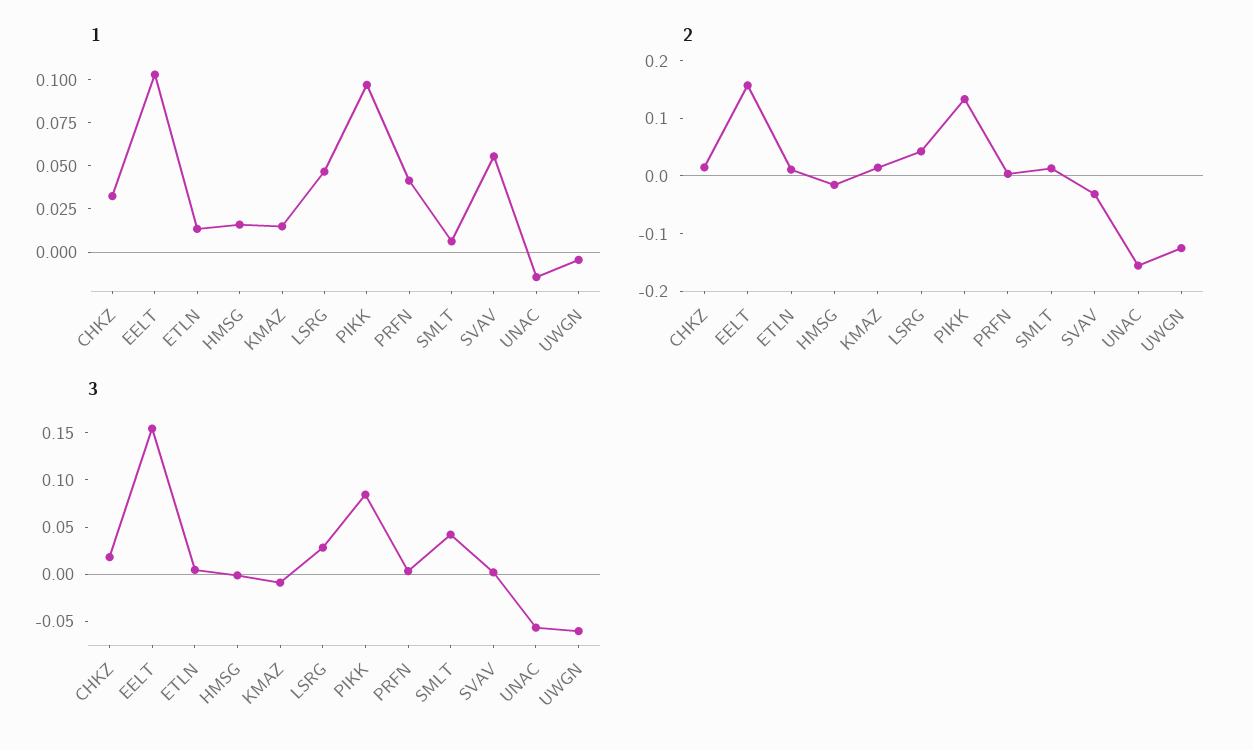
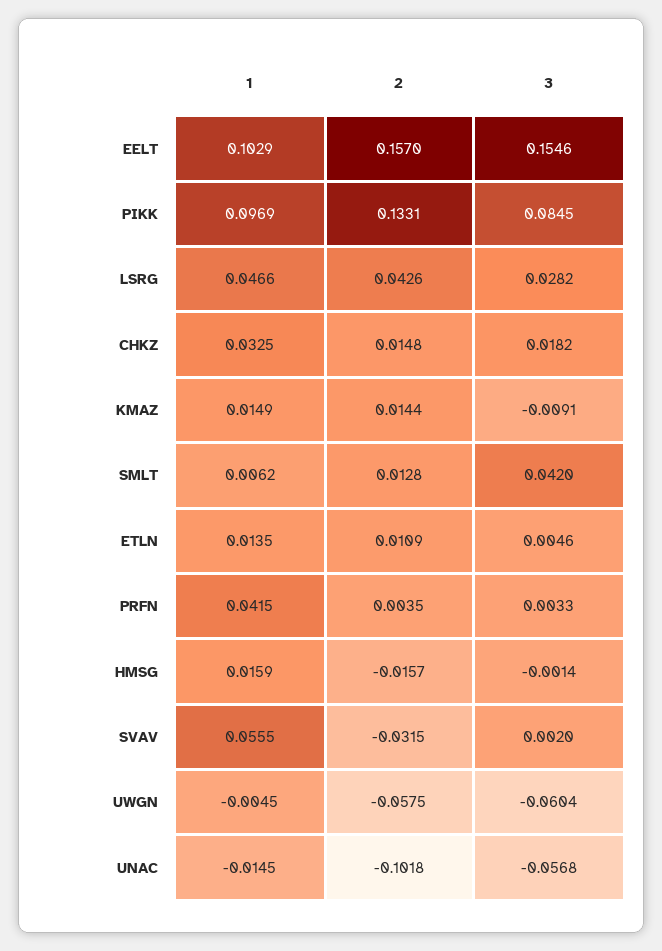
  {
    "1": {
      "CHKZ": 0.0325,
      "EELT": 0.1029,
      "ETLN": 0.0135,
      "HMSG": 0.0159,
      "KMAZ": 0.0149,
      "LSRG": 0.0466,
      "PIKK": 0.0969,
      "PRFN": 0.0415,
      "SMLT": 0.0062,
      "SVAV": 0.0555,
      "UNAC": -0.0145,
      "UWGN": -0.0045
    },
    "2": {
      "CHKZ": 0.0148,
      "EELT": 0.157,
      "ETLN": 0.0109,
      "HMSG": -0.0157,
      "KMAZ": 0.0144,
      "LSRG": 0.0426,
      "PIKK": 0.1331,
      "PRFN": 0.0035,
      "SMLT": 0.0128,
      "SVAV": -0.0315,
-     "UNAC": -0.16,
+     "UNAC": -0.1018,
-     "UWGN": -0.12
+     "UWGN": -0.0575
    },
    "3": {
      "CHKZ": 0.0182,
      "EELT": 0.1546,
      "ETLN": 0.0046,
      "HMSG": -0.0014,
      "KMAZ": -0.0091,
      "LSRG": 0.0282,
      "PIKK": 0.0845,
      "PRFN": 0.0033,
      "SMLT": 0.042,
      "SVAV": 0.002,
      "UNAC": -0.0568,
      "UWGN": -0.0604
    }
  }

